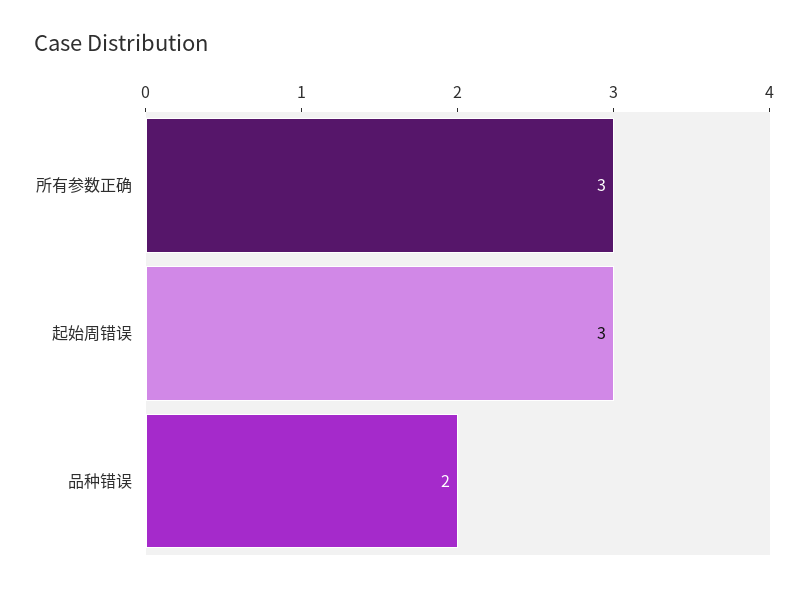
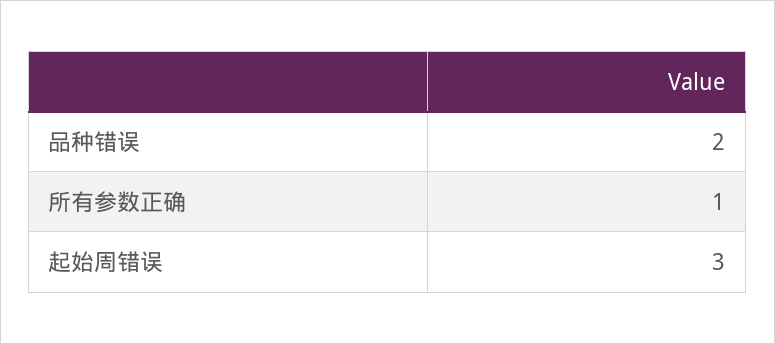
  {
-   "所有参数正确": 3,
+   "所有参数正确": 1,
    "起始周错误": 3,
    "品种错误": 2
  }

